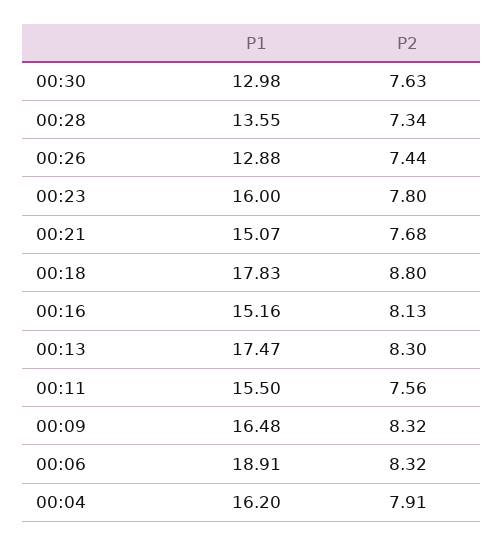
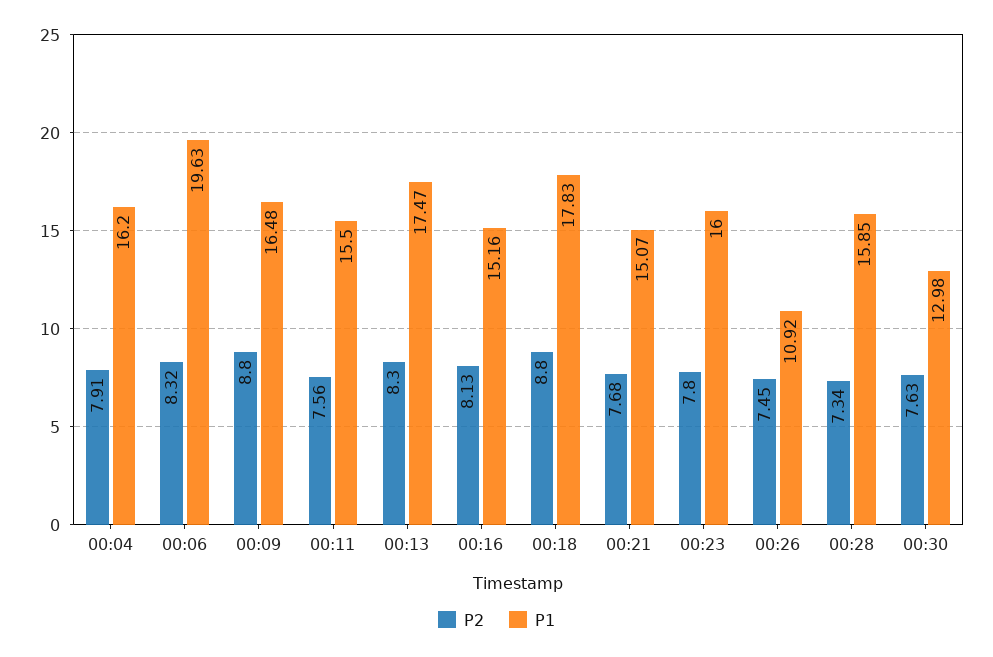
  {
    "P1": {
      "00:30": 12.98,
-     "00:28": 13.55,
+     "00:28": 15.85,
-     "00:26": 12.88,
+     "00:26": 10.92,
      "00:23": 16,
      "00:21": 15.07,
      "00:18": 17.83,
      "00:16": 15.16,
      "00:13": 17.47,
      "00:11": 15.5,
      "00:09": 16.48,
-     "00:06": 18.91,
+     "00:06": 19.63,
      "00:04": 16.2
    },
    "P2": {
      "00:30": 7.63,
      "00:28": 7.34,
-     "00:26": 7.44,
+     "00:26": 7.45,
      "00:23": 7.8,
      "00:21": 7.68,
      "00:18": 8.8,
      "00:16": 8.13,
      "00:13": 8.3,
      "00:11": 7.56,
-     "00:09": 8.32,
+     "00:09": 8.8,
      "00:06": 8.32,
      "00:04": 7.91
    }
  }

